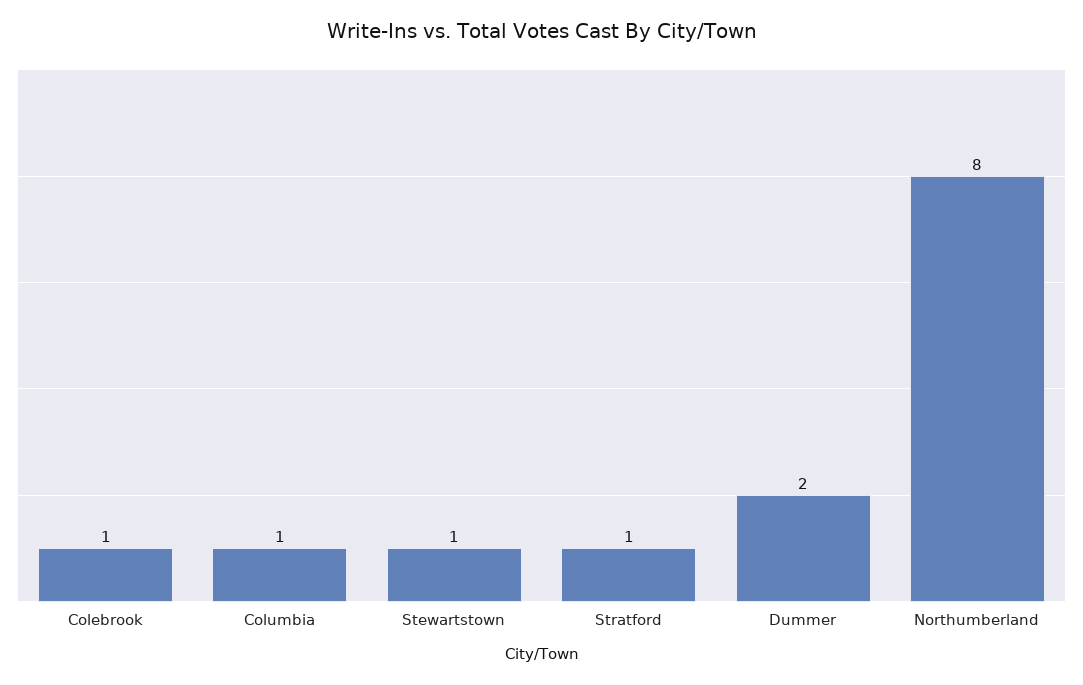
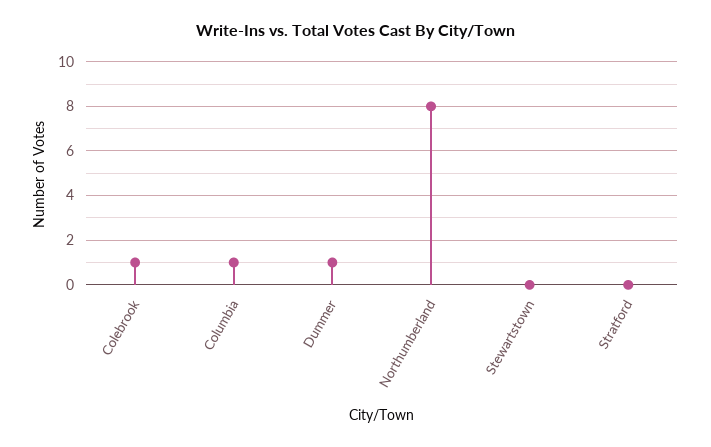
  {
    "Colebrook": 1,
    "Columbia": 1,
-   "Stewartstown": 1,
+   "Stewartstown": 0,
-   "Stratford": 1,
+   "Stratford": 0,
-   "Dummer": 2,
+   "Dummer": 1,
    "Northumberland": 8
  }

